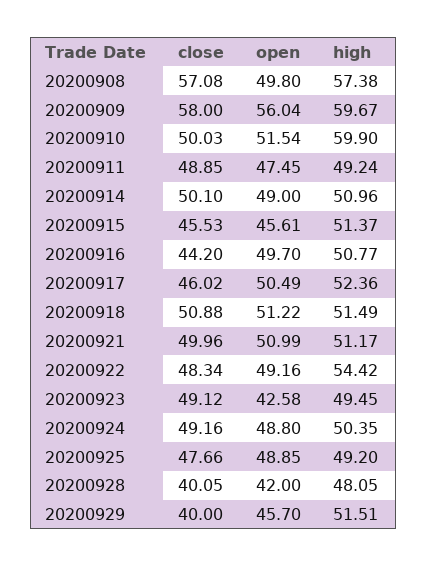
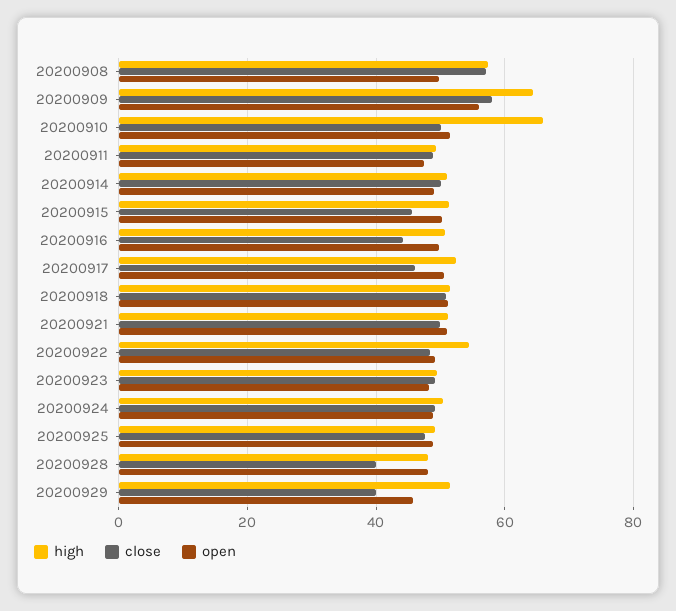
  {
    "close": {
      "20200908": 57.08,
      "20200909": 58,
      "20200910": 50.03,
      "20200911": 48.85,
      "20200914": 50.1,
      "20200915": 45.53,
      "20200916": 44.2,
      "20200917": 46.02,
      "20200918": 50.88,
      "20200921": 49.96,
      "20200922": 48.34,
      "20200923": 49.12,
      "20200924": 49.16,
      "20200925": 47.66,
      "20200928": 40.05,
      "20200929": 40
    },
    "open": {
      "20200908": 49.8,
      "20200909": 56.04,
      "20200910": 51.54,
      "20200911": 47.45,
      "20200914": 49,
-     "20200915": 45.61,
+     "20200915": 50,
      "20200916": 49.7,
      "20200917": 50.49,
      "20200918": 51.22,
      "20200921": 50.99,
      "20200922": 49.16,
-     "20200923": 42.58,
+     "20200923": 48,
      "20200924": 48.8,
      "20200925": 48.85,
-     "20200928": 42,
+     "20200928": 48,
      "20200929": 45.7
    },
    "high": {
      "20200908": 57.38,
-     "20200909": 59.67,
+     "20200909": 64,
-     "20200910": 59.9,
+     "20200910": 66,
      "20200911": 49.24,
      "20200914": 50.96,
      "20200915": 51.37,
      "20200916": 50.77,
      "20200917": 52.36,
      "20200918": 51.49,
      "20200921": 51.17,
      "20200922": 54.42,
      "20200923": 49.45,
      "20200924": 50.35,
      "20200925": 49.2,
      "20200928": 48.05,
      "20200929": 51.51
    }
  }

